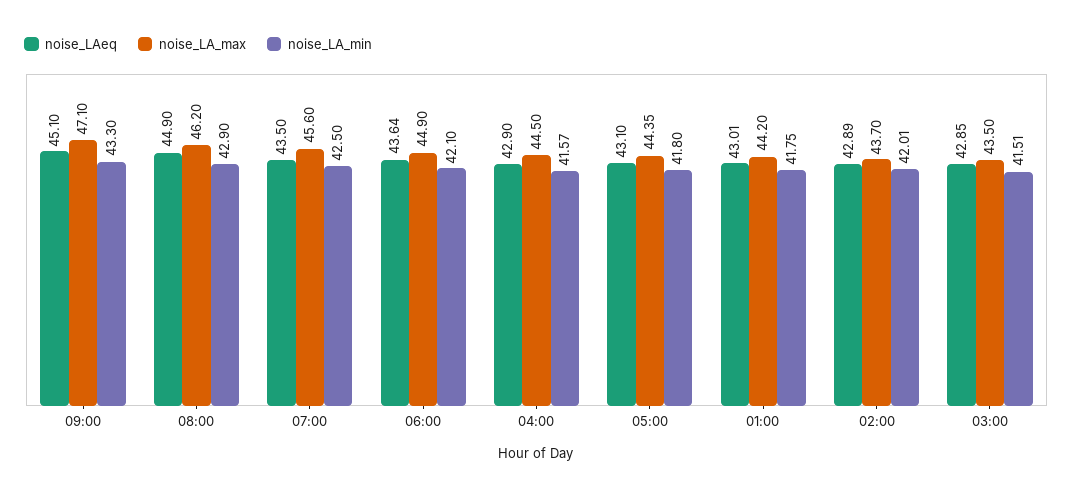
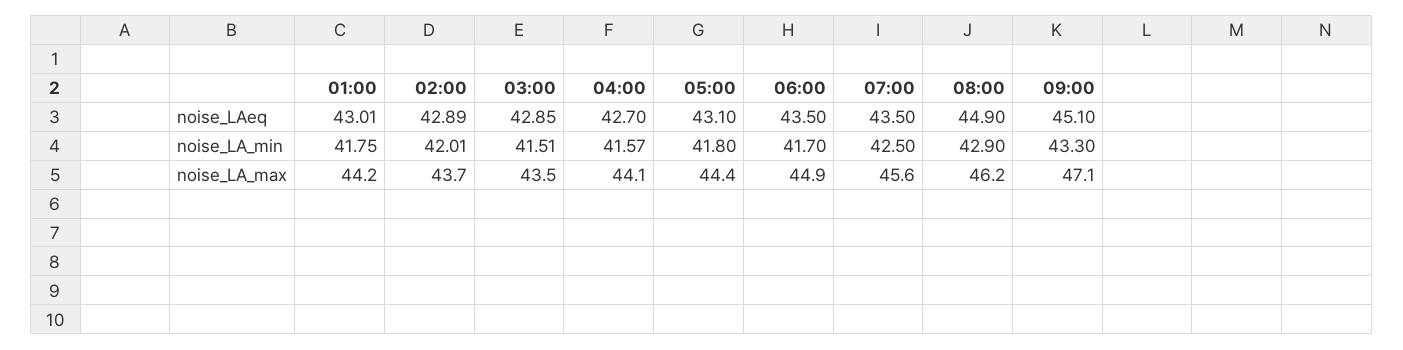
  {
    "noise_LAeq": {
      "09:00": 45.1,
      "08:00": 44.9,
      "07:00": 43.5,
-     "06:00": 43.64,
+     "06:00": 43.5,
-     "04:00": 42.9,
+     "04:00": 42.7,
      "05:00": 43.1,
      "01:00": 43.01,
      "02:00": 42.89,
      "03:00": 42.85
    },
    "noise_LA_max": {
      "09:00": 47.1,
      "08:00": 46.2,
      "07:00": 45.6,
      "06:00": 44.9,
-     "04:00": 44.5,
+     "04:00": 44.1,
      "05:00": 44.35,
      "01:00": 44.2,
      "02:00": 43.7,
      "03:00": 43.5
    },
    "noise_LA_min": {
      "09:00": 43.3,
      "08:00": 42.9,
      "07:00": 42.5,
-     "06:00": 42.1,
+     "06:00": 41.7,
      "04:00": 41.57,
      "05:00": 41.8,
      "01:00": 41.75,
      "02:00": 42.01,
      "03:00": 41.51
    }
  }

